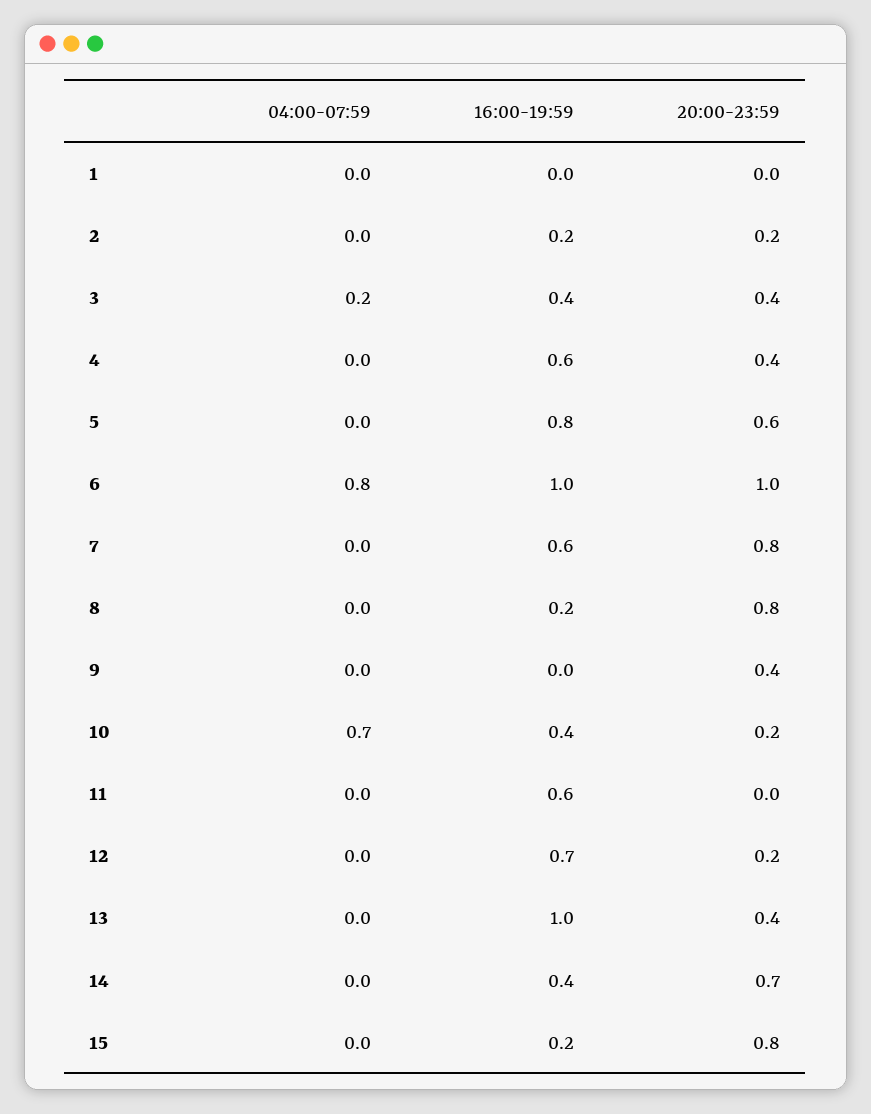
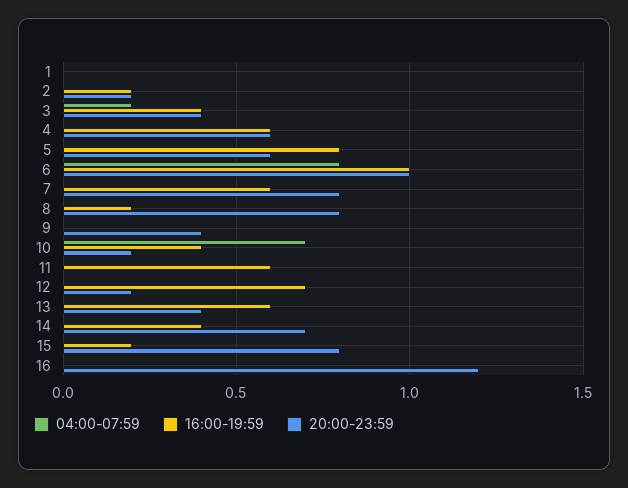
  {
    "04:00-07:59": {
      "1": 0,
      "2": 0,
      "3": 0.2,
      "4": 0,
      "5": 0,
      "6": 0.8,
      "7": 0,
      "8": 0,
      "9": 0,
      "10": 0.7,
      "11": 0,
      "12": 0,
      "13": 0,
      "14": 0,
-     "15": 0
+     "15": 0,
+     "16": 0
    },
    "16:00-19:59": {
      "1": 0,
      "2": 0.2,
      "3": 0.4,
      "4": 0.6,
      "5": 0.8,
      "6": 1,
      "7": 0.6,
      "8": 0.2,
      "9": 0,
      "10": 0.4,
      "11": 0.6,
      "12": 0.7,
-     "13": 1,
+     "13": 0.6,
      "14": 0.4,
-     "15": 0.2
+     "15": 0.2,
+     "16": 0
    },
    "20:00-23:59": {
      "1": 0,
      "2": 0.2,
      "3": 0.4,
-     "4": 0.4,
+     "4": 0.6,
      "5": 0.6,
      "6": 1,
      "7": 0.8,
      "8": 0.8,
      "9": 0.4,
      "10": 0.2,
      "11": 0,
      "12": 0.2,
      "13": 0.4,
      "14": 0.7,
-     "15": 0.8
+     "15": 0.8,
+     "16": 1.2
    }
  }

